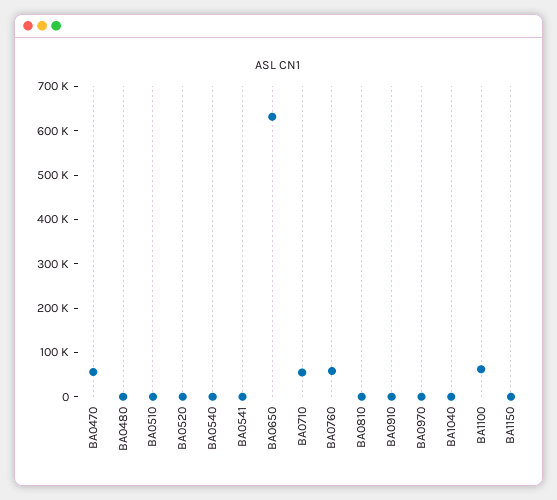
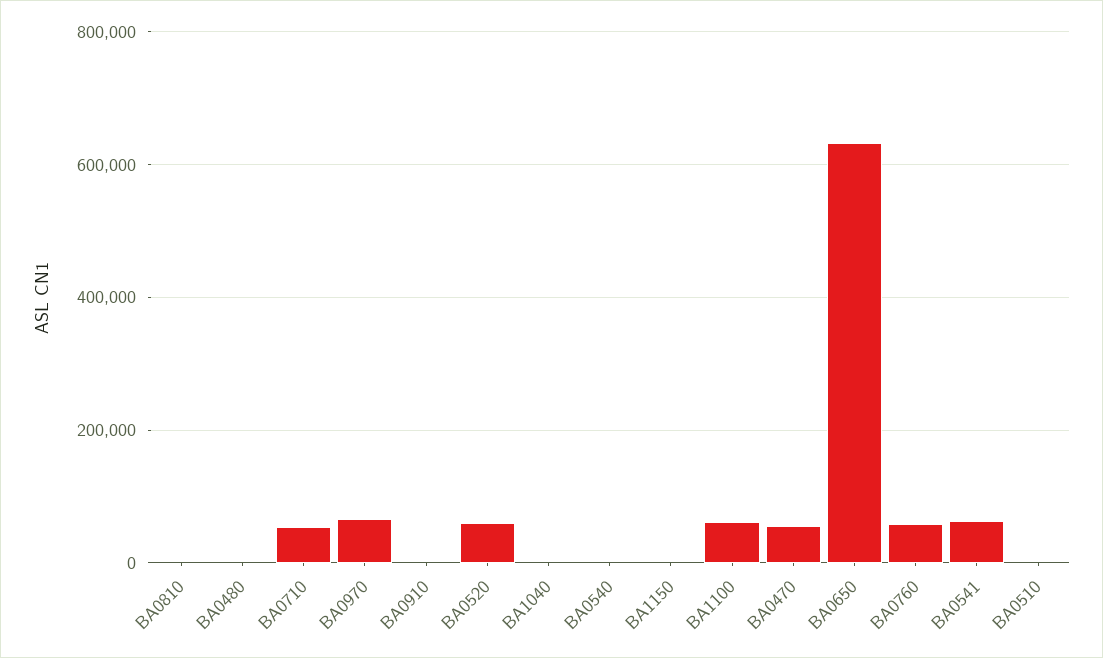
  {
    "BA0470": 60000,
    "BA0480": 0,
    "BA0510": 0,
-   "BA0520": 0,
+   "BA0520": 60000,
    "BA0540": 0,
-   "BA0541": 0,
+   "BA0541": 60000,
    "BA0650": 640000,
    "BA0710": 60000,
    "BA0760": 60000,
    "BA0810": 0,
    "BA0910": 0,
-   "BA0970": 0,
+   "BA0970": 60000,
    "BA1040": 0,
    "BA1100": 60000,
    "BA1150": 0
  }

